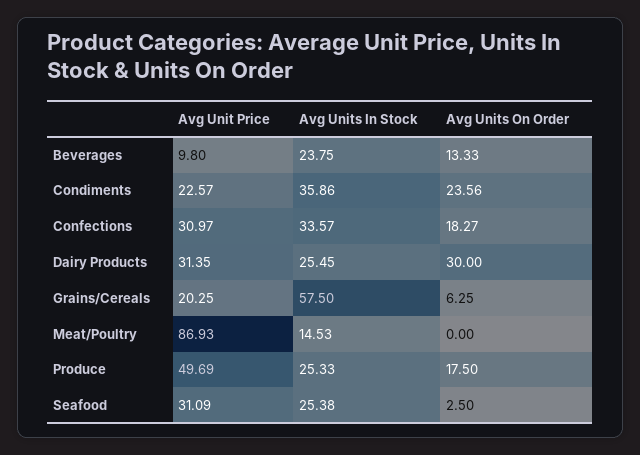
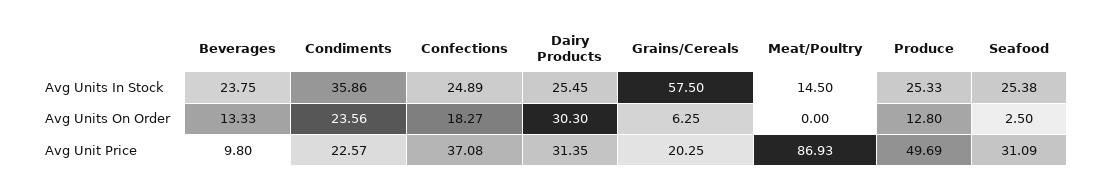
  {
    "Avg Unit Price": {
      "Beverages": 9.8,
      "Condiments": 22.57,
-     "Confections": 30.97,
+     "Confections": 37.08,
      "Dairy Products": 31.35,
      "Grains/Cereals": 20.25,
      "Meat/Poultry": 86.93,
      "Produce": 49.69,
      "Seafood": 31.09
    },
    "Avg Units In Stock": {
      "Beverages": 23.75,
      "Condiments": 35.86,
-     "Confections": 33.57,
+     "Confections": 24.89,
      "Dairy Products": 25.45,
      "Grains/Cereals": 57.5,
-     "Meat/Poultry": 14.53,
+     "Meat/Poultry": 14.5,
      "Produce": 25.33,
      "Seafood": 25.38
    },
    "Avg Units On Order": {
      "Beverages": 13.33,
      "Condiments": 23.56,
      "Confections": 18.27,
-     "Dairy Products": 30,
+     "Dairy Products": 30.3,
      "Grains/Cereals": 6.25,
      "Meat/Poultry": 0,
-     "Produce": 17.5,
+     "Produce": 12.8,
      "Seafood": 2.5
    }
  }

